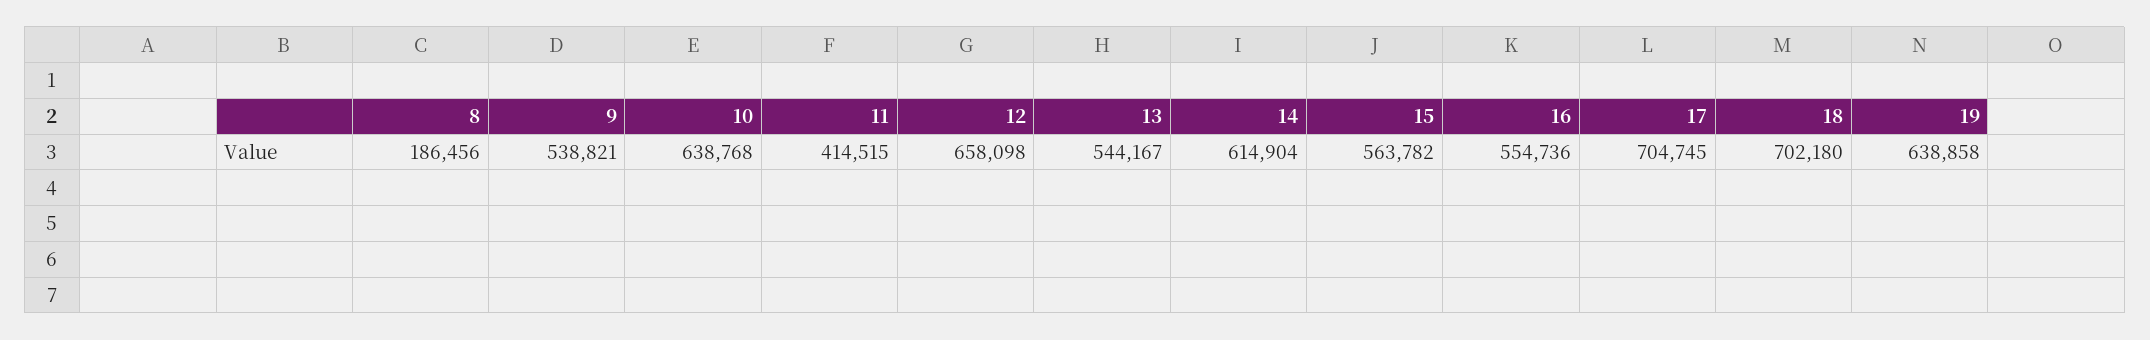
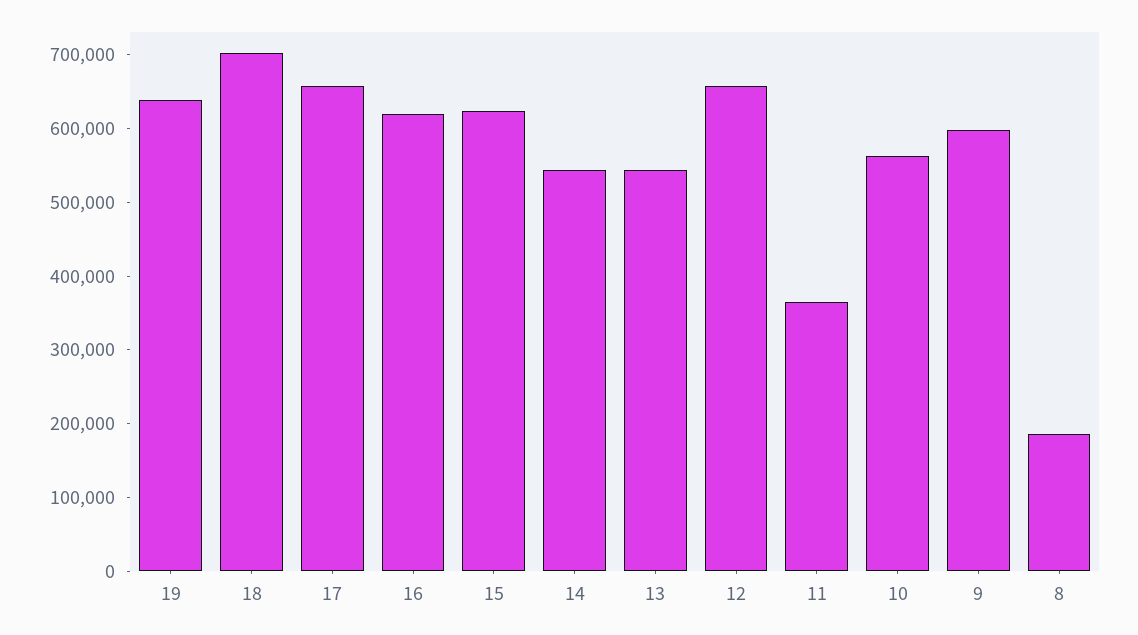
  {
    "8": 186456,
-   "9": 538821,
+   "9": 600000,
-   "10": 638768,
+   "10": 560000,
-   "11": 414515,
+   "11": 360000,
    "12": 658098,
    "13": 544167,
-   "14": 614904,
+   "14": 540000,
-   "15": 563782,
+   "15": 620000,
-   "16": 554736,
+   "16": 620000,
-   "17": 704745,
+   "17": 660000,
    "18": 702180,
    "19": 638858
  }

